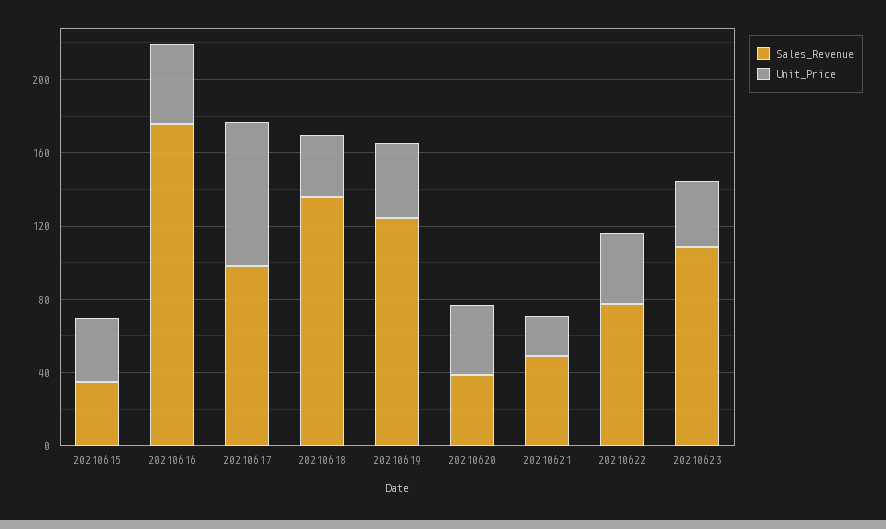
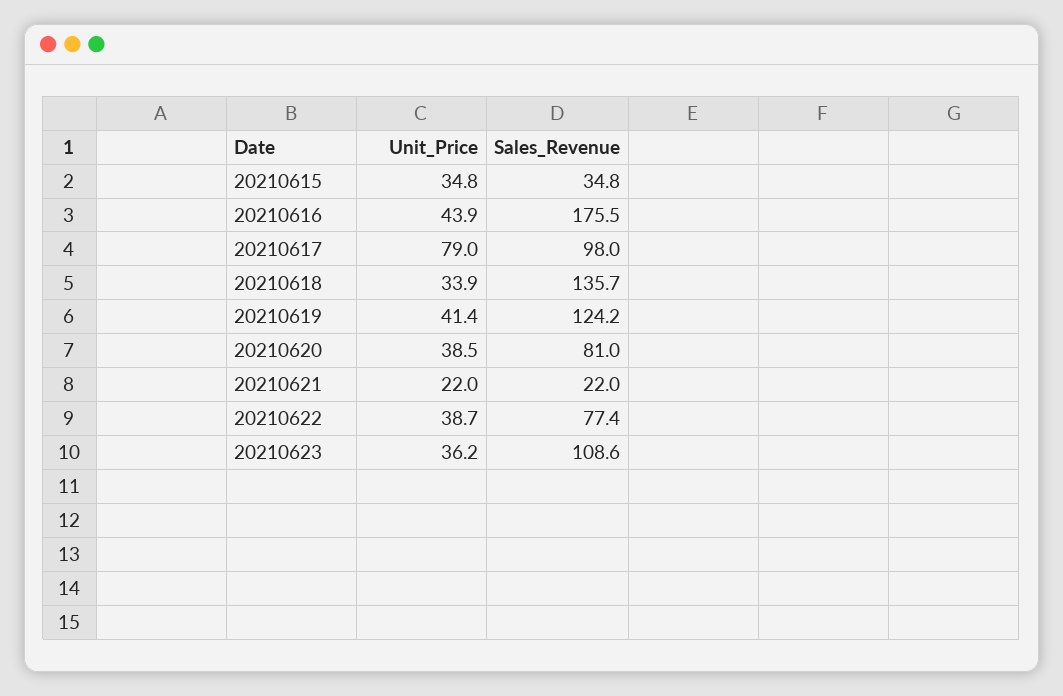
  {
    "Sales_Revenue": {
      "20210615": 34.8,
      "20210616": 175.5,
      "20210617": 98,
      "20210618": 135.7,
      "20210619": 124.2,
-     "20210620": 40,
+     "20210620": 81,
-     "20210621": 50,
+     "20210621": 22,
      "20210622": 77.4,
      "20210623": 108.6
    },
    "Unit_Price": {
      "20210615": 34.8,
      "20210616": 43.9,
      "20210617": 79,
      "20210618": 33.9,
      "20210619": 41.4,
      "20210620": 38.5,
      "20210621": 22,
      "20210622": 38.7,
      "20210623": 36.2
    }
  }

